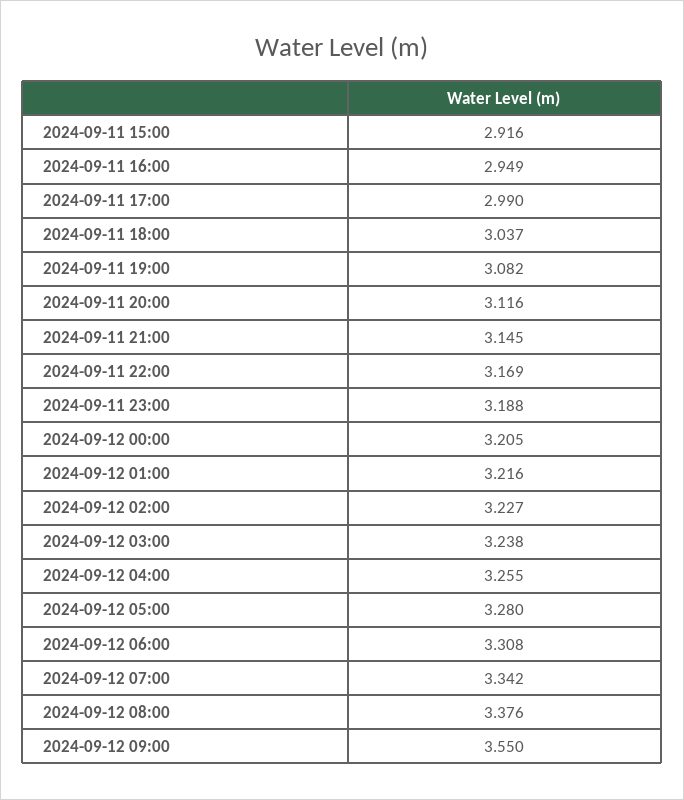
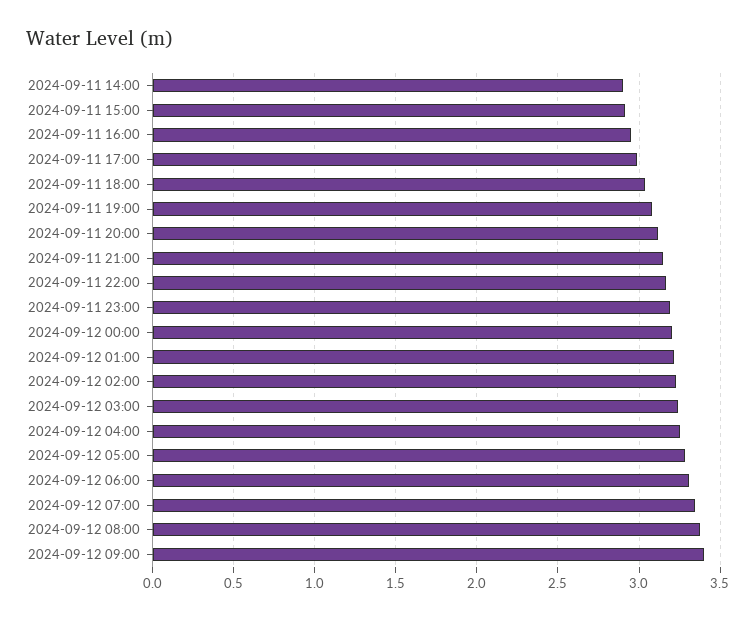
  {
    "2024-09-11 15:00": 2.916,
    "2024-09-11 16:00": 2.949,
    "2024-09-11 17:00": 2.99,
    "2024-09-11 18:00": 3.037,
    "2024-09-11 19:00": 3.082,
    "2024-09-11 20:00": 3.116,
    "2024-09-11 21:00": 3.145,
    "2024-09-11 22:00": 3.169,
    "2024-09-11 23:00": 3.188,
    "2024-09-12 00:00": 3.205,
    "2024-09-12 01:00": 3.216,
    "2024-09-12 02:00": 3.227,
    "2024-09-12 03:00": 3.238,
    "2024-09-12 04:00": 3.255,
    "2024-09-12 05:00": 3.28,
    "2024-09-12 06:00": 3.308,
    "2024-09-12 07:00": 3.342,
    "2024-09-12 08:00": 3.376,
-   "2024-09-12 09:00": 3.55
+   "2024-09-12 09:00": 3.4,
+   "2024-09-11 14:00": 2.9
  }

